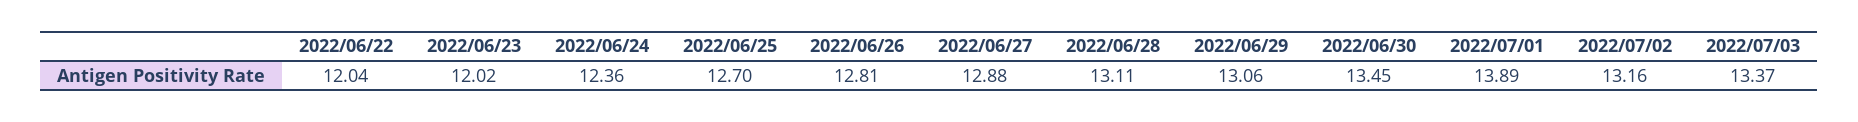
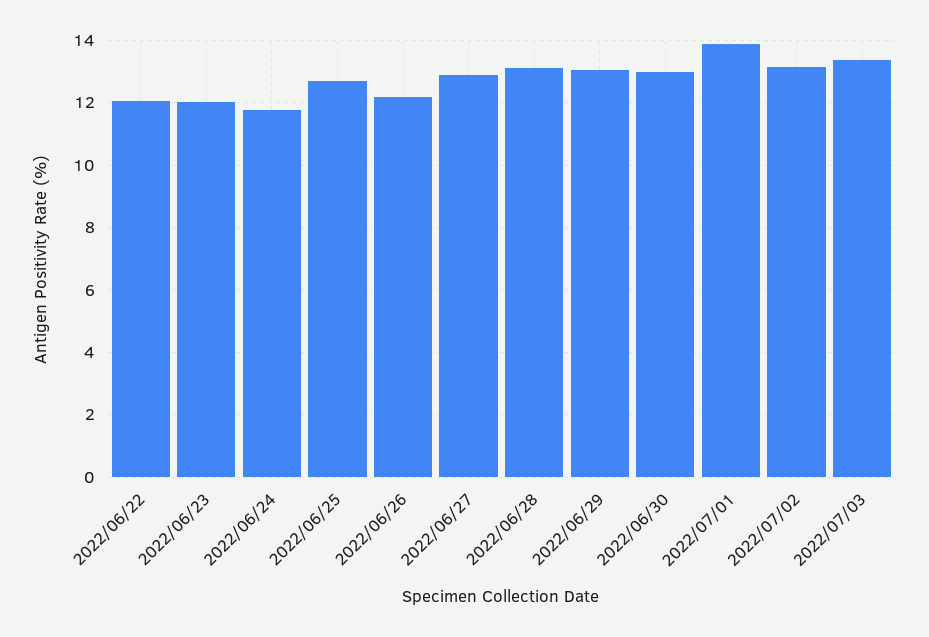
  {
    "2022/06/22": 12.04,
    "2022/06/23": 12.02,
-   "2022/06/24": 12.36,
+   "2022/06/24": 11.8,
    "2022/06/25": 12.7,
-   "2022/06/26": 12.81,
+   "2022/06/26": 12.2,
    "2022/06/27": 12.88,
    "2022/06/28": 13.11,
    "2022/06/29": 13.06,
-   "2022/06/30": 13.45,
+   "2022/06/30": 13,
    "2022/07/01": 13.89,
    "2022/07/02": 13.16,
    "2022/07/03": 13.37
  }

